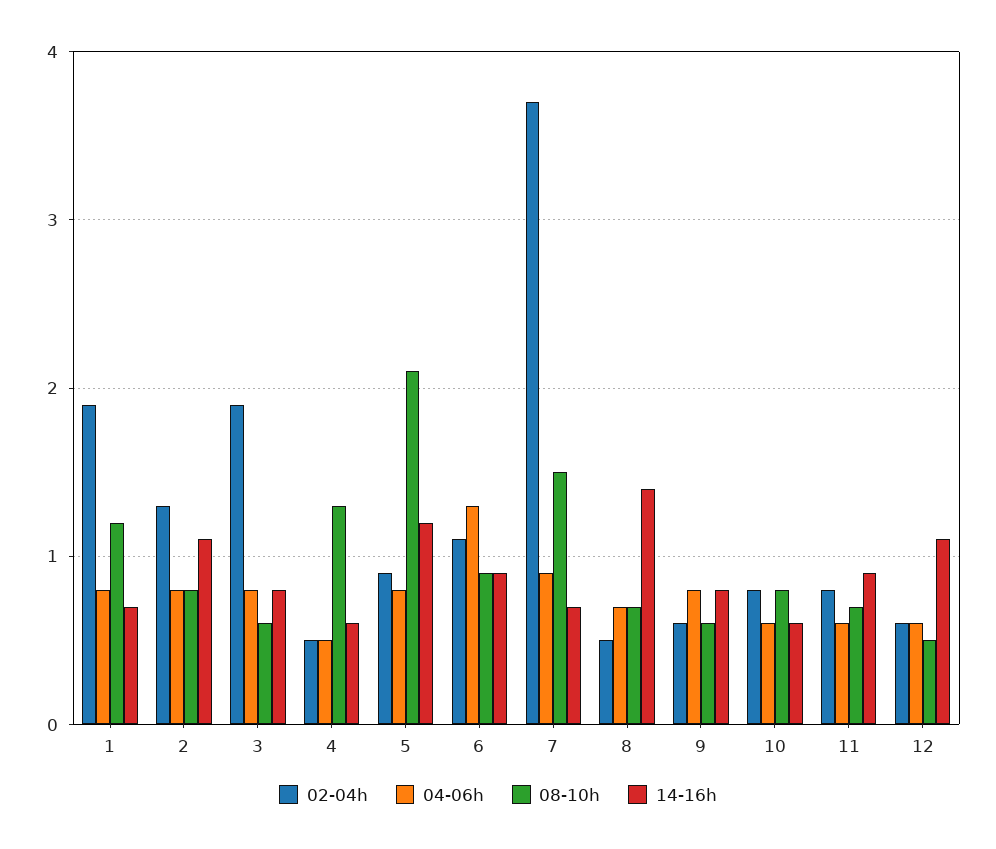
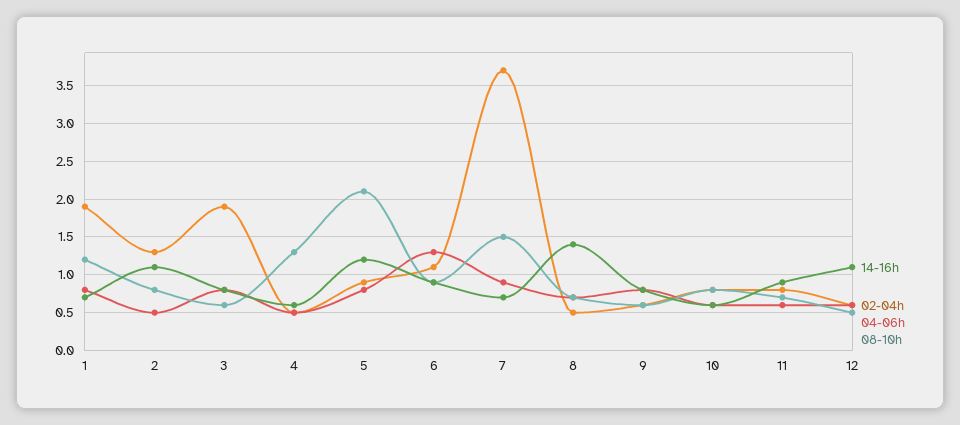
  {
    "02-04h": {
      "1": 1.9,
      "2": 1.3,
      "3": 1.9,
      "4": 0.5,
      "5": 0.9,
      "6": 1.1,
      "7": 3.7,
      "8": 0.5,
      "9": 0.6,
      "10": 0.8,
      "11": 0.8,
      "12": 0.6
    },
    "04-06h": {
      "1": 0.8,
-     "2": 0.8,
+     "2": 0.5,
      "3": 0.8,
      "4": 0.5,
      "5": 0.8,
      "6": 1.3,
      "7": 0.9,
      "8": 0.7,
      "9": 0.8,
      "10": 0.6,
      "11": 0.6,
      "12": 0.6
    },
    "08-10h": {
      "1": 1.2,
      "2": 0.8,
      "3": 0.6,
      "4": 1.3,
      "5": 2.1,
      "6": 0.9,
      "7": 1.5,
      "8": 0.7,
      "9": 0.6,
      "10": 0.8,
      "11": 0.7,
      "12": 0.5
    },
    "14-16h": {
      "1": 0.7,
      "2": 1.1,
      "3": 0.8,
      "4": 0.6,
      "5": 1.2,
      "6": 0.9,
      "7": 0.7,
      "8": 1.4,
      "9": 0.8,
      "10": 0.6,
      "11": 0.9,
      "12": 1.1
    }
  }

